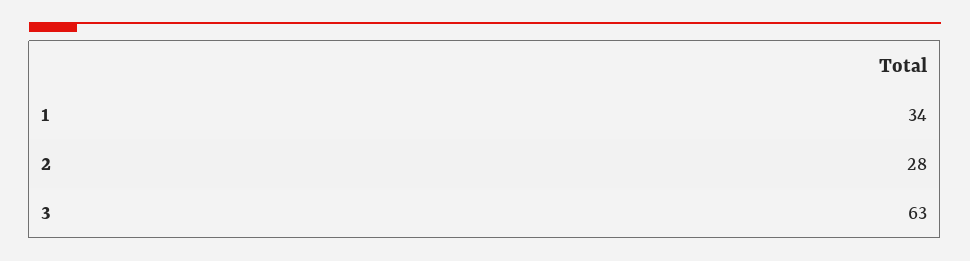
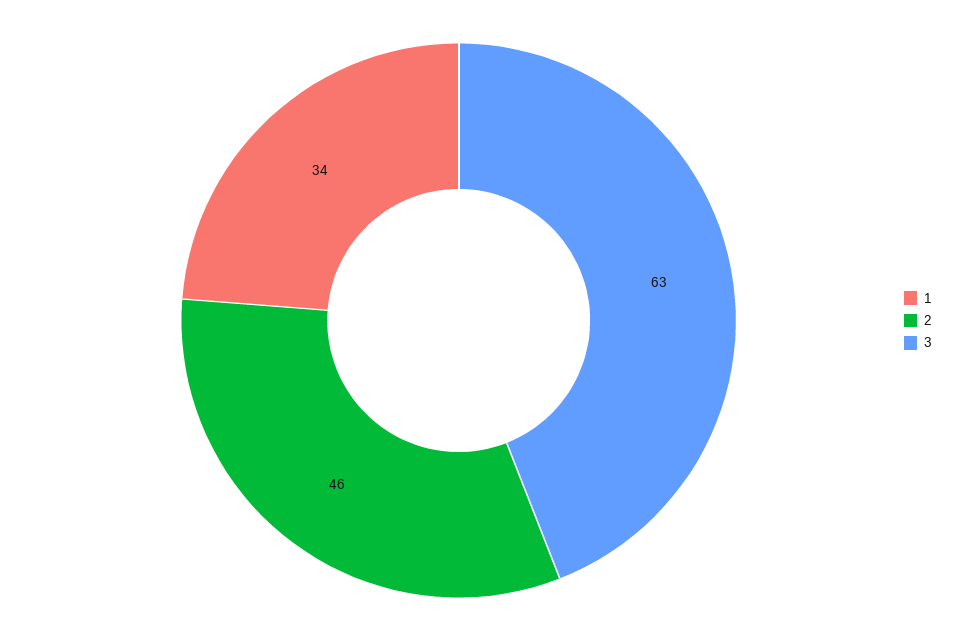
  {
    "1": 34,
-   "2": 28,
+   "2": 46,
    "3": 63
  }

